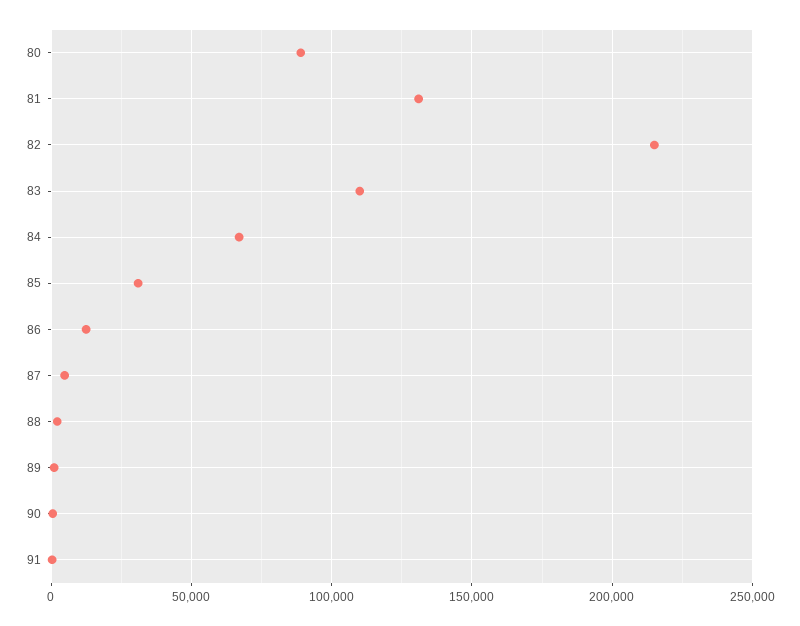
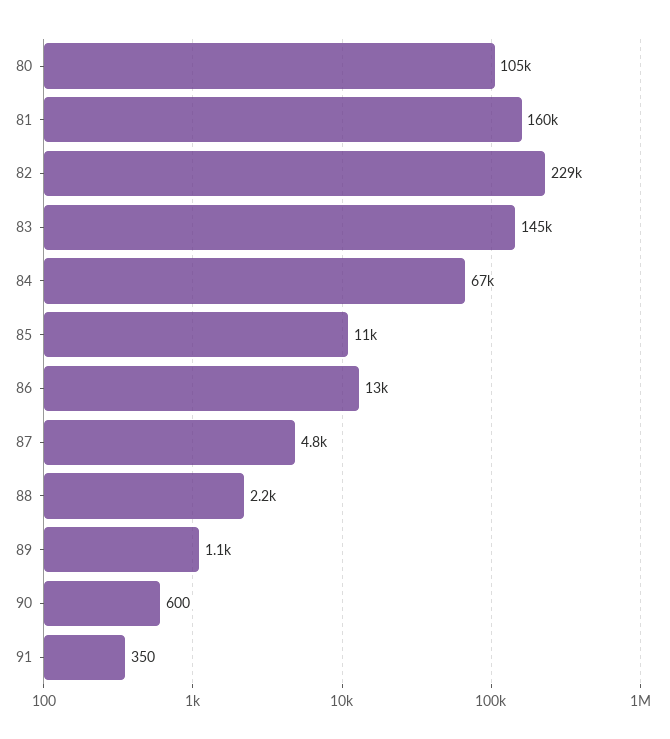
  {
-   "80": 90000,
+   "80": 105000,
-   "81": 130000,
+   "81": 160000,
-   "82": 215000,
+   "82": 229000,
-   "83": 110000,
+   "83": 145000,
    "84": 67000,
-   "85": 30000,
+   "85": 11000,
    "86": 13000,
    "87": 4800,
    "88": 2200,
    "89": 1100,
    "90": 600,
    "91": 350
  }

